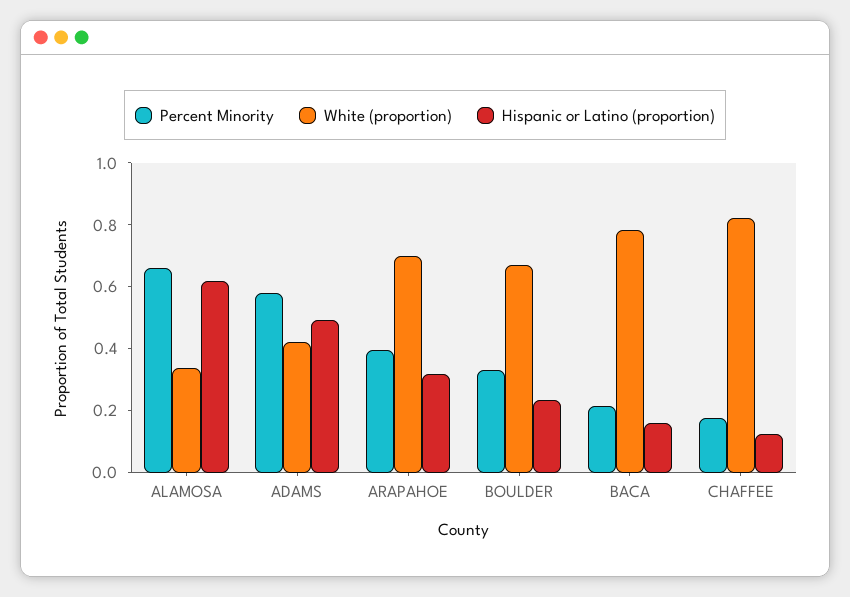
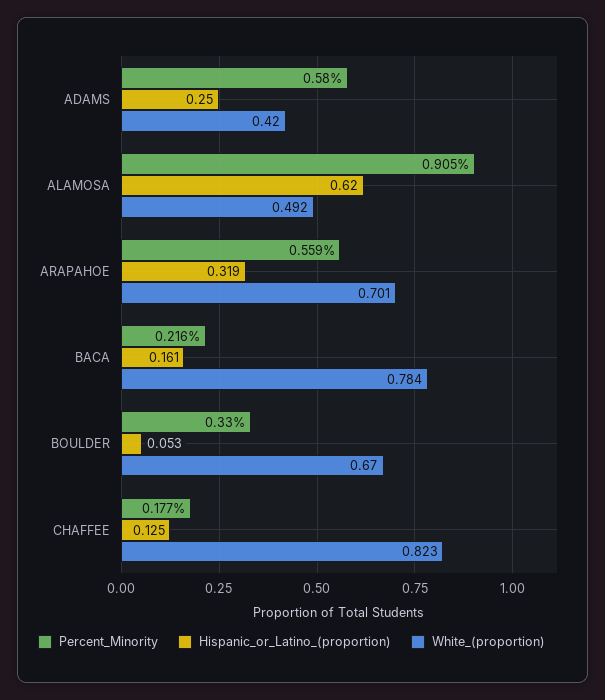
  {
    "Percent Minority": {
-     "ALAMOSA": 0.65,
+     "ALAMOSA": 0.905,
      "ADAMS": 0.58,
-     "ARAPAHOE": 0.4,
+     "ARAPAHOE": 0.559,
      "BOULDER": 0.33,
      "BACA": 0.216,
      "CHAFFEE": 0.177
    },
    "White (proportion)": {
-     "ALAMOSA": 0.35,
+     "ALAMOSA": 0.492,
      "ADAMS": 0.42,
      "ARAPAHOE": 0.701,
      "BOULDER": 0.67,
      "BACA": 0.784,
      "CHAFFEE": 0.823
    },
    "Hispanic or Latino (proportion)": {
      "ALAMOSA": 0.62,
-     "ADAMS": 0.5,
+     "ADAMS": 0.25,
      "ARAPAHOE": 0.319,
-     "BOULDER": 0.25,
+     "BOULDER": 0.053,
      "BACA": 0.161,
      "CHAFFEE": 0.125
    }
  }

